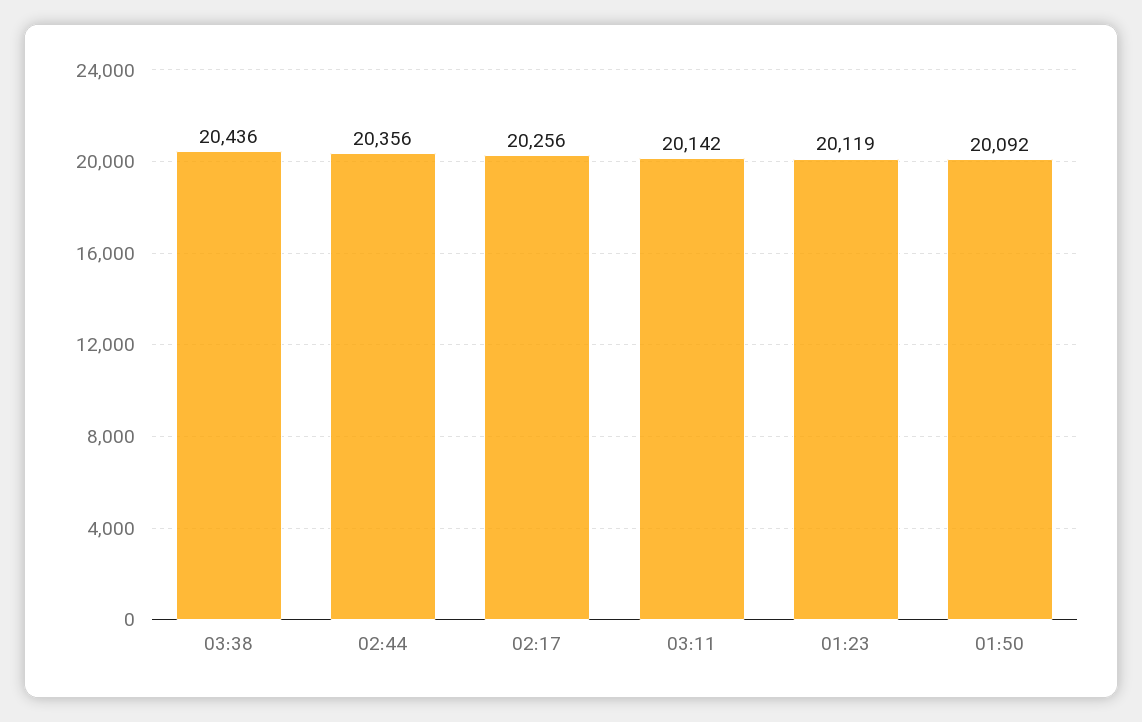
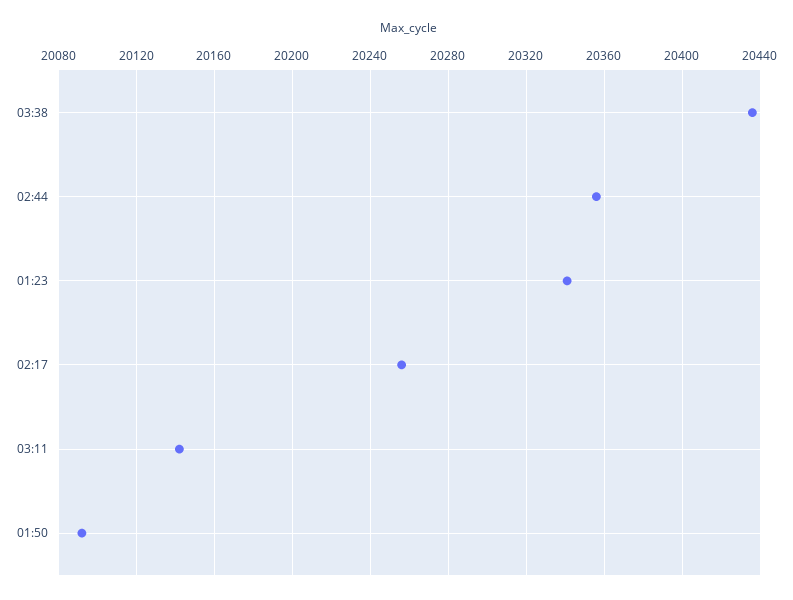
  {
    "03:38": 20436,
    "02:44": 20356,
    "02:17": 20256,
    "03:11": 20142,
-   "01:23": 20119,
+   "01:23": 20340,
    "01:50": 20092
  }

